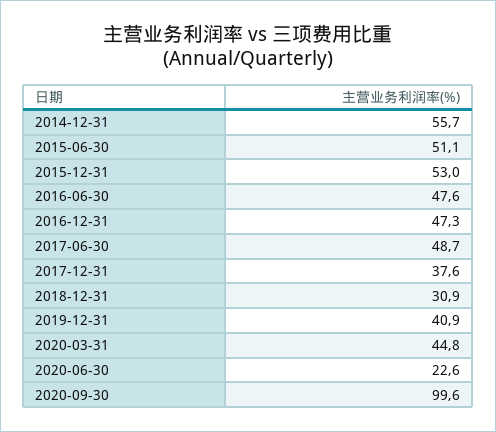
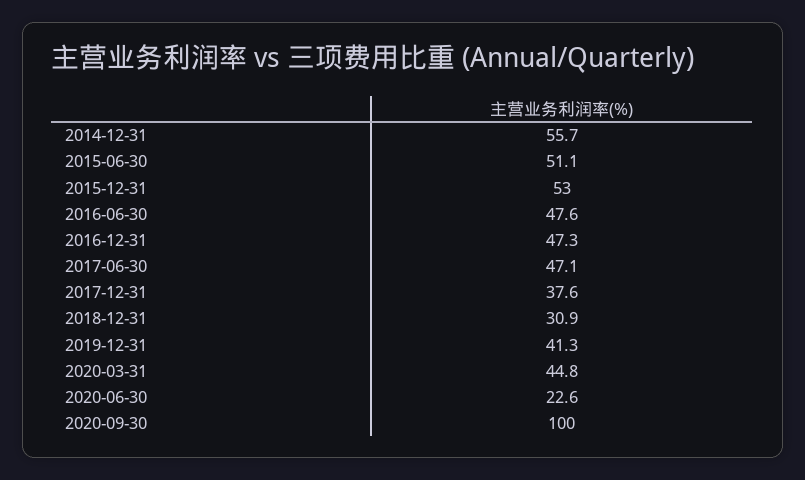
  {
    "2014-12-31": 55.7,
    "2015-06-30": 51.1,
    "2015-12-31": 53,
    "2016-06-30": 47.6,
    "2016-12-31": 47.3,
-   "2017-06-30": 48.7,
+   "2017-06-30": 47.1,
    "2017-12-31": 37.6,
    "2018-12-31": 30.9,
-   "2019-12-31": 40.9,
+   "2019-12-31": 41.3,
    "2020-03-31": 44.8,
    "2020-06-30": 22.6,
-   "2020-09-30": 99.6
+   "2020-09-30": 100
  }

